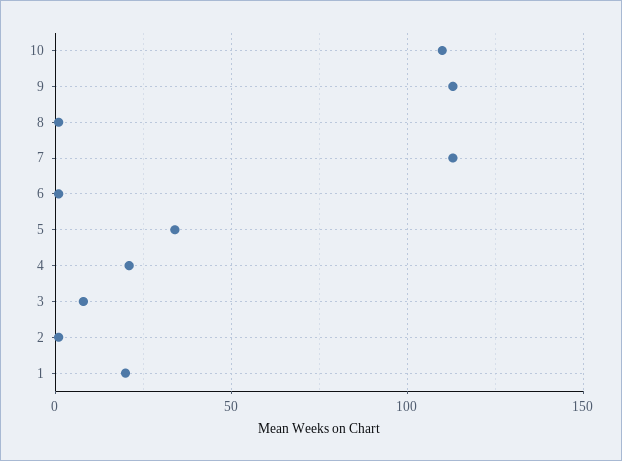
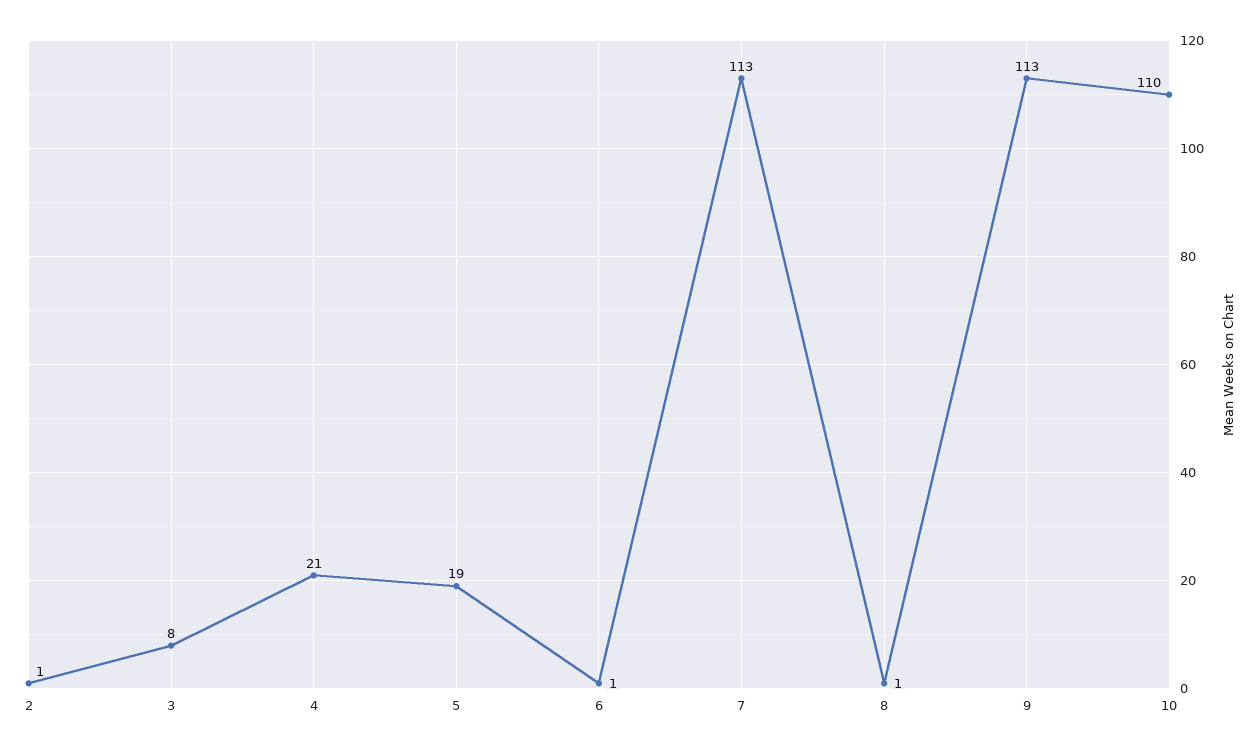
  {
    "10": 110,
    "9": 113,
    "8": 1,
    "7": 113,
    "6": 1,
-   "5": 35,
+   "5": 19,
    "4": 21,
    "3": 8,
-   "2": 1,
+   "2": 1
-   "1": 20
  }

